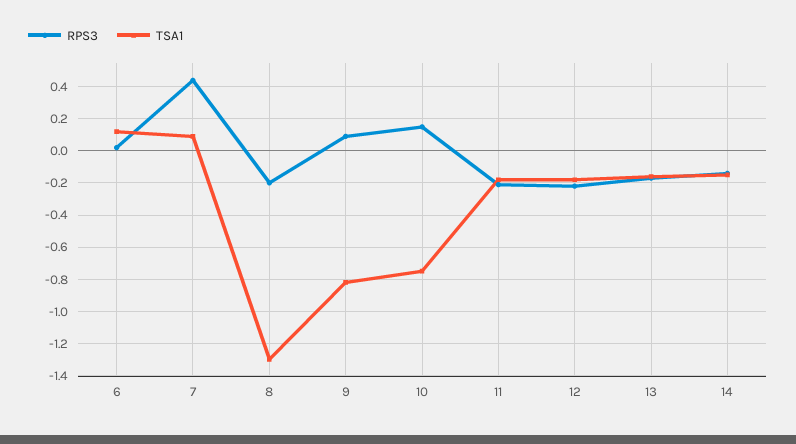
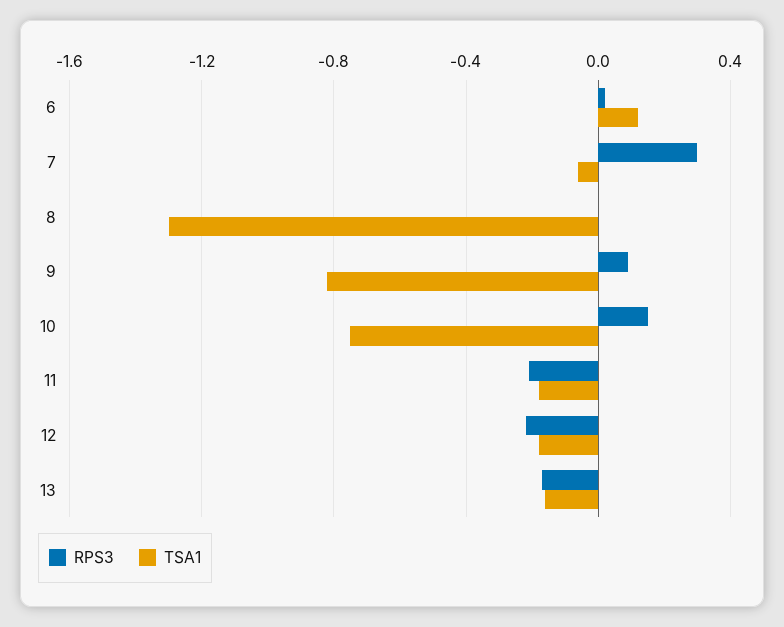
  {
    "RPS3": {
      "6": 0,
-     "7": 0.45,
+     "7": 0.3,
-     "8": -0.2,
+     "8": 0,
      "9": 0.1,
      "10": 0.15,
      "11": -0.2,
      "12": -0.2,
-     "13": -0.15,
+     "13": -0.15
-     "14": -0.15
    },
    "TSA1": {
      "6": 0.1,
-     "7": 0.1,
+     "7": -0.05,
      "8": -1.3,
      "9": -0.8,
      "10": -0.75,
      "11": -0.2,
      "12": -0.2,
-     "13": -0.15,
+     "13": -0.15
-     "14": -0.15
    }
  }

